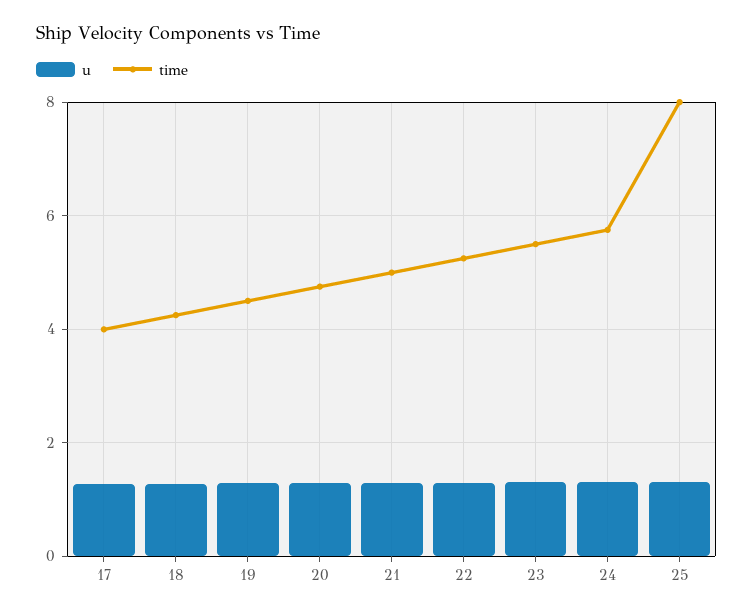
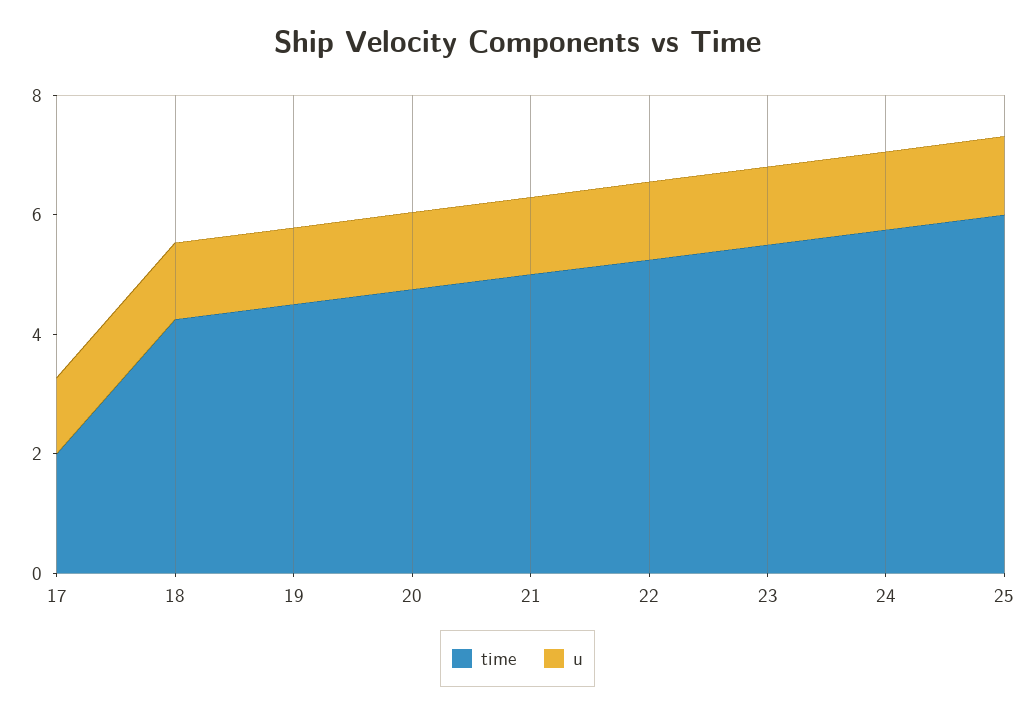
  {
    "u": {
      "17": 1.2,
      "18": 1.2,
      "19": 1.2,
      "20": 1.2,
      "21": 1.2,
      "22": 1.2,
      "23": 1.4,
      "24": 1.4,
      "25": 1.4
    },
    "time": {
-     "17": 4,
+     "17": 2,
      "18": 4.2,
      "19": 4.6,
      "20": 4.8,
      "21": 5,
      "22": 5.2,
      "23": 5.6,
      "24": 5.8,
-     "25": 8
+     "25": 6
    }
  }

